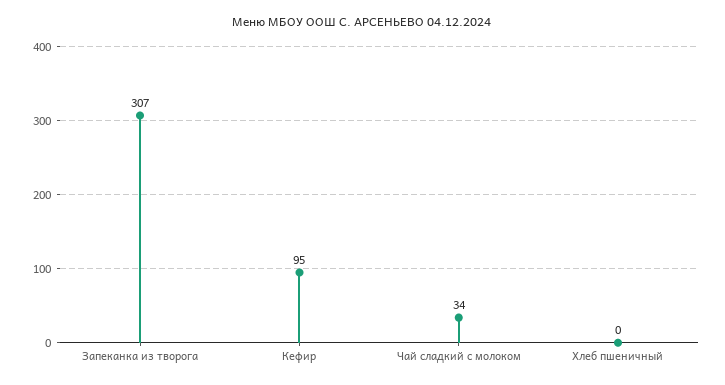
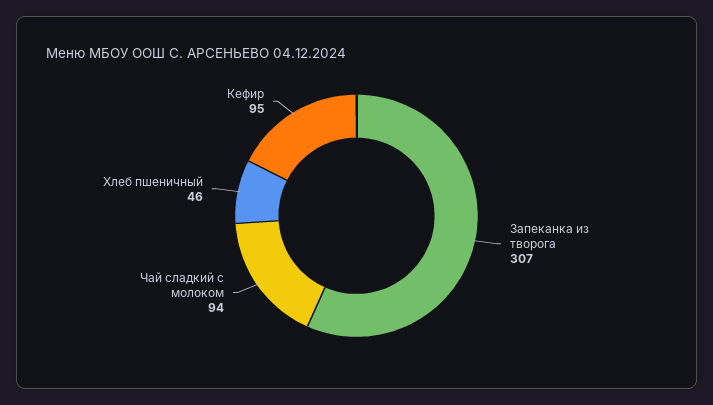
  {
    "Запеканка из творога": 307,
    "Кефир": 95,
-   "Чай сладкий с молоком": 34,
+   "Чай сладкий с молоком": 94,
-   "Хлеб пшеничный": 0
+   "Хлеб пшеничный": 46
  }

